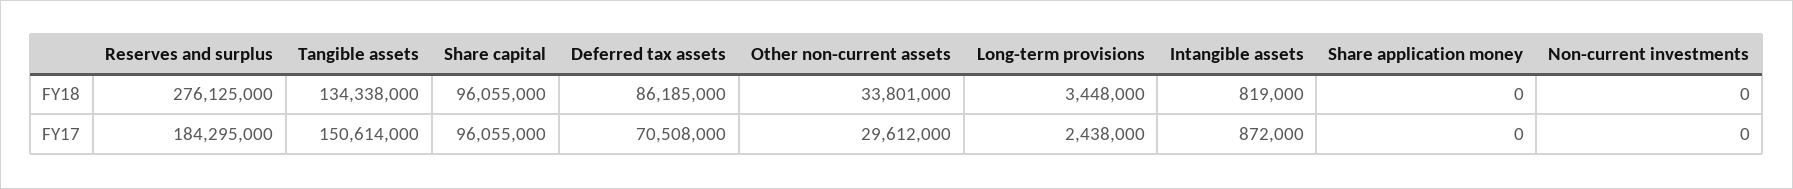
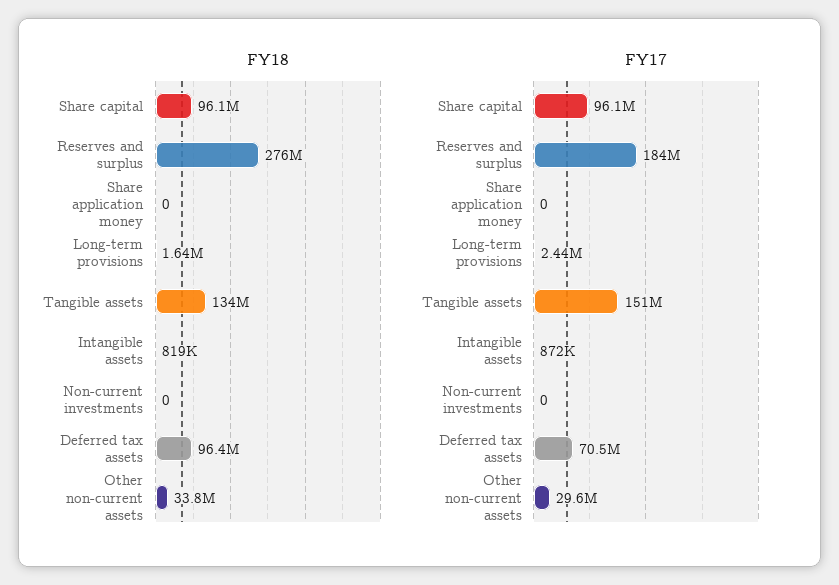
  {
    "FY18": {
      "Reserves and surplus": 276125000,
      "Tangible assets": 134338000,
      "Share capital": 96055000,
-     "Deferred tax assets": 86185000,
+     "Deferred tax assets": 96400000,
      "Other non-current assets": 33801000,
-     "Long-term provisions": 3448000,
+     "Long-term provisions": 1640000,
      "Intangible assets": 819000,
      "Share application money": 0,
      "Non-current investments": 0
    },
    "FY17": {
      "Reserves and surplus": 184295000,
      "Tangible assets": 150614000,
      "Share capital": 96055000,
      "Deferred tax assets": 70508000,
      "Other non-current assets": 29612000,
      "Long-term provisions": 2438000,
      "Intangible assets": 872000,
      "Share application money": 0,
      "Non-current investments": 0
    }
  }

